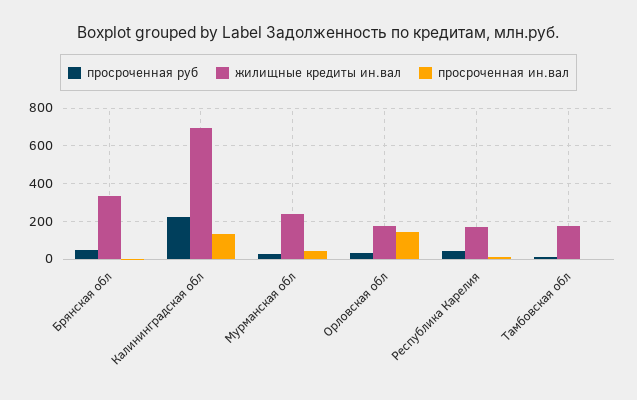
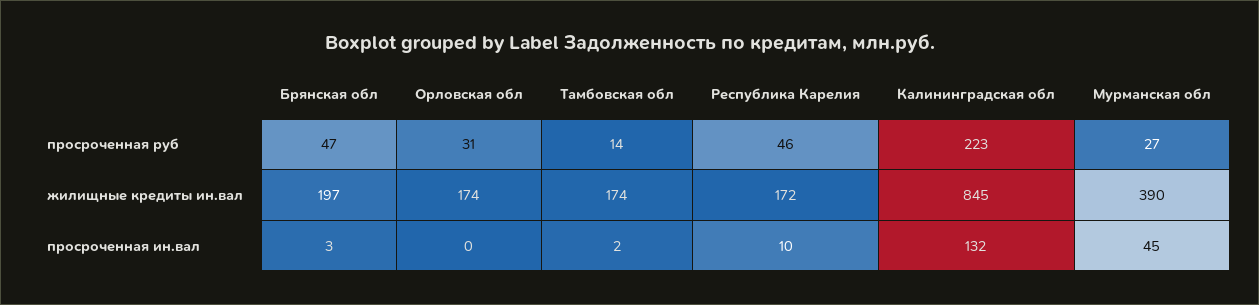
  {
    "просроченная руб": {
      "Брянская обл": 47,
      "Калининградская обл": 223,
      "Мурманская обл": 27,
      "Орловская обл": 31,
      "Республика Карелия": 46,
      "Тамбовская обл": 14
    },
    "жилищные кредиты ин.вал": {
-     "Брянская обл": 350,
+     "Брянская обл": 197,
-     "Калининградская обл": 700,
+     "Калининградская обл": 845,
-     "Мурманская обл": 250,
+     "Мурманская обл": 390,
      "Орловская обл": 174,
      "Республика Карелия": 172,
      "Тамбовская обл": 174
    },
    "просроченная ин.вал": {
      "Брянская обл": 3,
      "Калининградская обл": 132,
      "Мурманская обл": 45,
-     "Орловская обл": 150,
+     "Орловская обл": 0,
      "Республика Карелия": 10,
      "Тамбовская обл": 2
    }
  }

